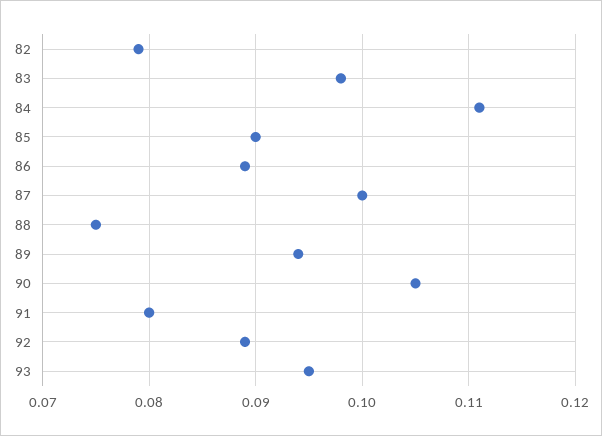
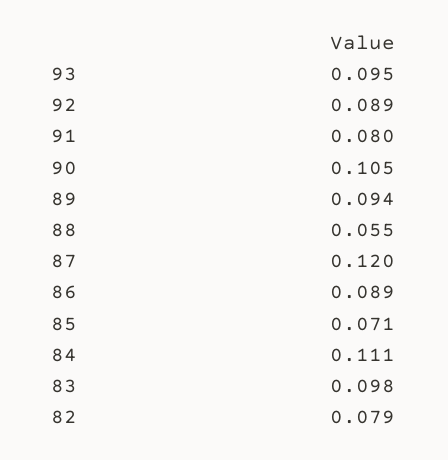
  {
    "82": 0.079,
    "83": 0.098,
    "84": 0.111,
-   "85": 0.09,
+   "85": 0.071,
    "86": 0.089,
-   "87": 0.1,
+   "87": 0.12,
-   "88": 0.075,
+   "88": 0.055,
    "89": 0.094,
    "90": 0.105,
    "91": 0.08,
    "92": 0.089,
    "93": 0.095
  }

